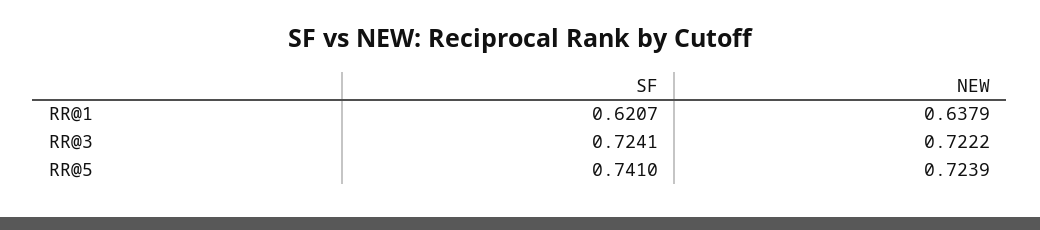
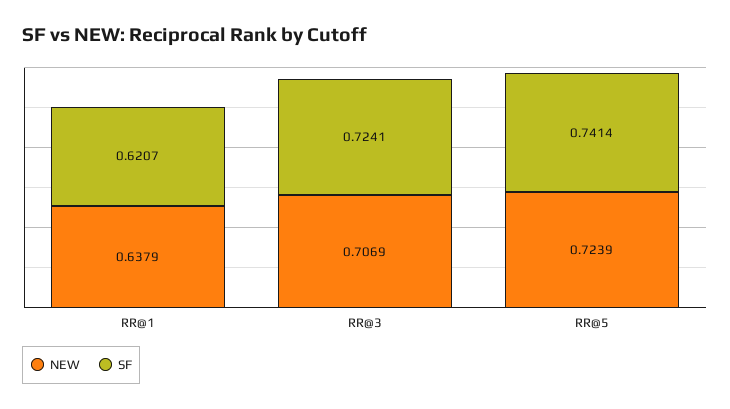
  {
    "SF": {
      "RR@1": 0.6207,
      "RR@3": 0.7241,
-     "RR@5": 0.741
+     "RR@5": 0.7414
    },
    "NEW": {
      "RR@1": 0.6379,
-     "RR@3": 0.7222,
+     "RR@3": 0.7069,
      "RR@5": 0.7239
    }
  }

